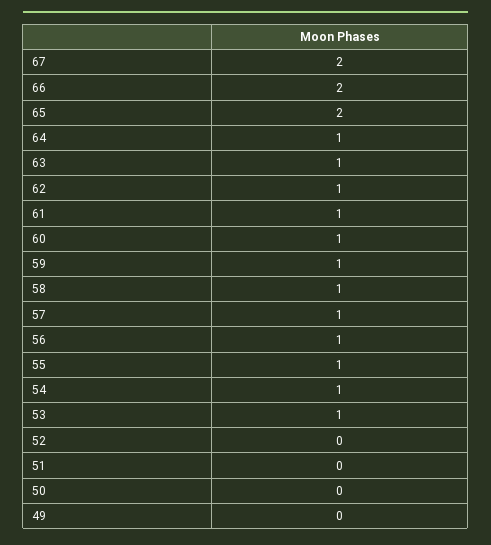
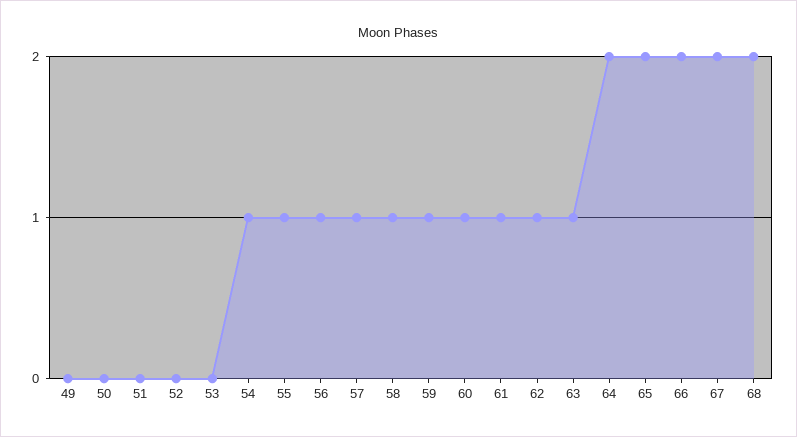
  {
    "67": 2,
    "66": 2,
    "65": 2,
-   "64": 1,
+   "64": 2,
    "63": 1,
    "62": 1,
    "61": 1,
    "60": 1,
    "59": 1,
    "58": 1,
    "57": 1,
    "56": 1,
    "55": 1,
    "54": 1,
-   "53": 1,
+   "53": 0,
    "52": 0,
    "51": 0,
    "50": 0,
-   "49": 0
+   "49": 0,
+   "68": 2
  }

